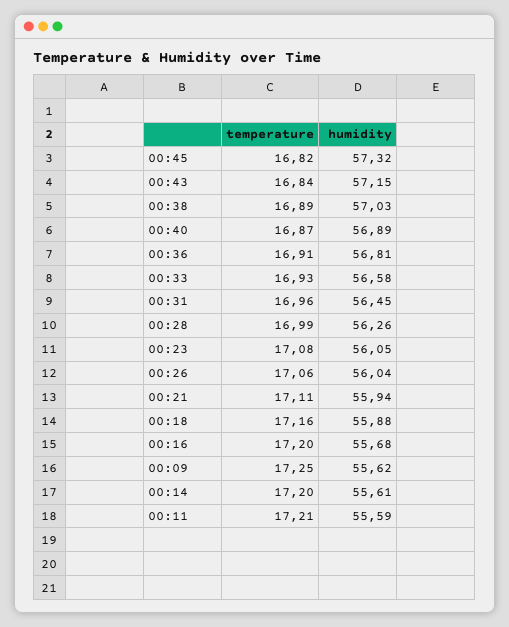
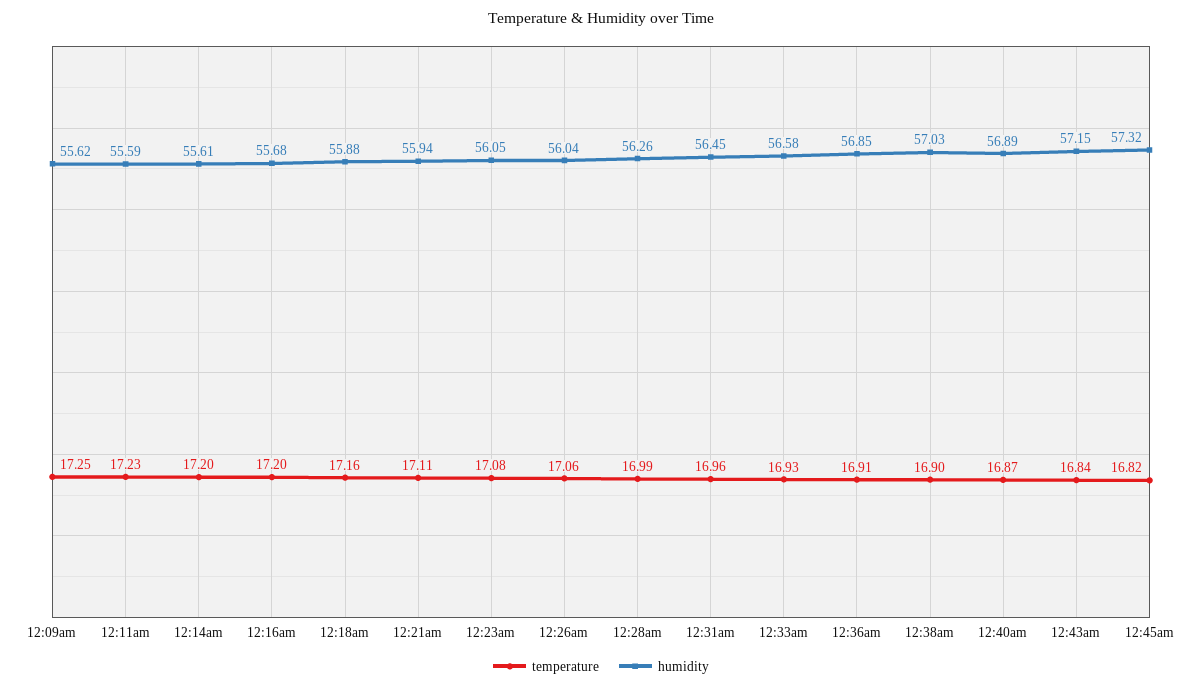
  {
    "temperature": {
      "00:45": 16.82,
      "00:43": 16.84,
-     "00:38": 16.89,
+     "00:38": 16.9,
      "00:40": 16.87,
      "00:36": 16.91,
      "00:33": 16.93,
      "00:31": 16.96,
      "00:28": 16.99,
      "00:23": 17.08,
      "00:26": 17.06,
      "00:21": 17.11,
      "00:18": 17.16,
      "00:16": 17.2,
      "00:09": 17.25,
      "00:14": 17.2,
-     "00:11": 17.21
+     "00:11": 17.23
    },
    "humidity": {
      "00:45": 57.32,
      "00:43": 57.15,
      "00:38": 57.03,
      "00:40": 56.89,
-     "00:36": 56.81,
+     "00:36": 56.85,
      "00:33": 56.58,
      "00:31": 56.45,
      "00:28": 56.26,
      "00:23": 56.05,
      "00:26": 56.04,
      "00:21": 55.94,
      "00:18": 55.88,
      "00:16": 55.68,
      "00:09": 55.62,
      "00:14": 55.61,
      "00:11": 55.59
    }
  }

